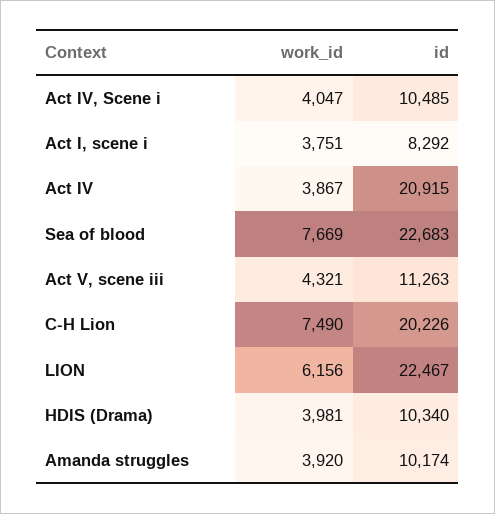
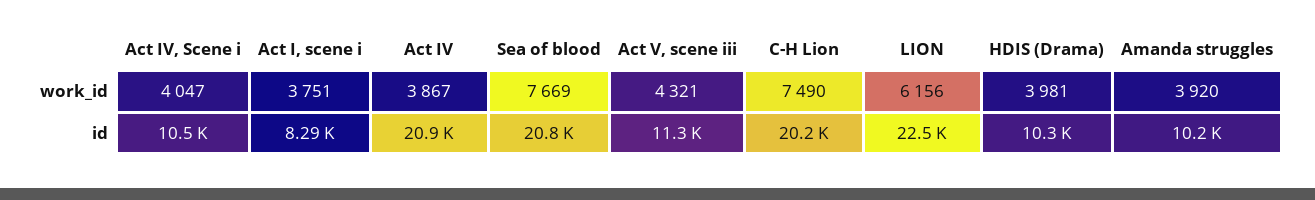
  {
    "work_id": {
      "Act IV, Scene i": 4047,
      "Act I, scene i": 3751,
      "Act IV": 3867,
      "Sea of blood": 7669,
      "Act V, scene iii": 4321,
      "C-H Lion": 7490,
      "LION": 6156,
      "HDIS (Drama)": 3981,
      "Amanda struggles": 3920
    },
    "id": {
      "Act IV, Scene i": 10485,
      "Act I, scene i": 8292,
      "Act IV": 20915,
-     "Sea of blood": 22683,
+     "Sea of blood": 20800,
      "Act V, scene iii": 11263,
      "C-H Lion": 20226,
      "LION": 22467,
      "HDIS (Drama)": 10340,
      "Amanda struggles": 10174
    }
  }

